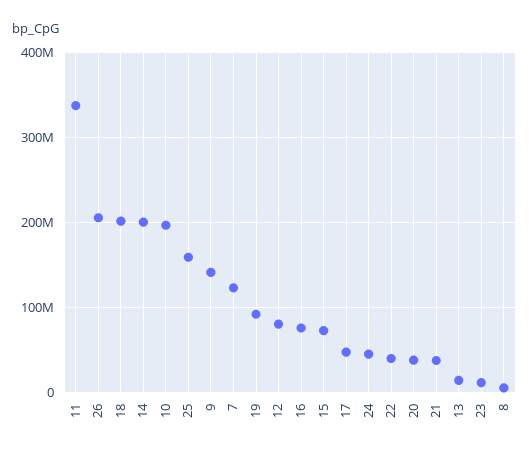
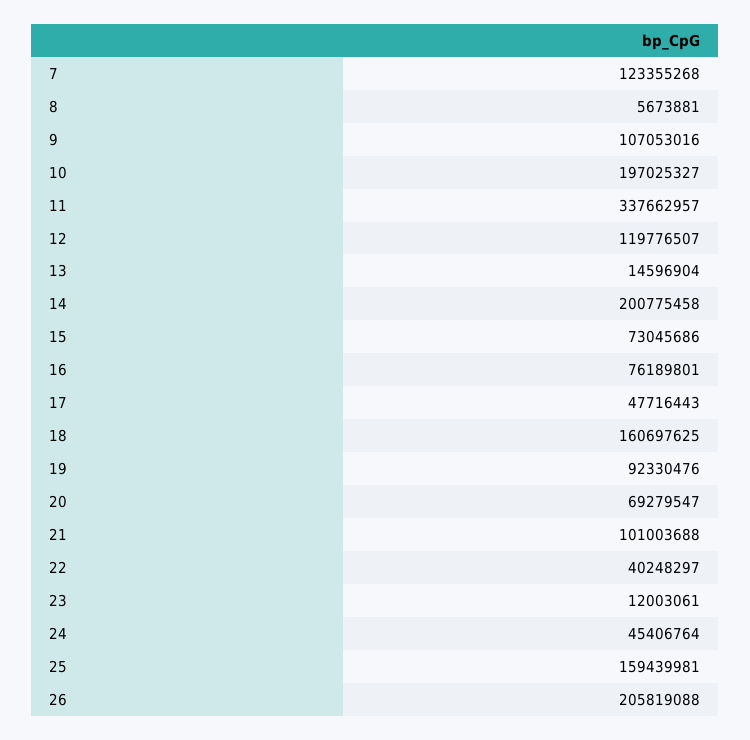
  {
    "11": 337662957,
    "26": 205819088,
-   "18": 200000000,
+   "18": 160697625,
    "14": 200775458,
    "10": 197025327,
    "25": 159439981,
-   "9": 140000000,
+   "9": 107053016,
    "7": 123355268,
    "19": 92330476,
-   "12": 80000000,
+   "12": 119776507,
    "16": 76189801,
    "15": 73045686,
    "17": 47716443,
    "24": 45406764,
    "22": 40248297,
-   "20": 40000000,
+   "20": 69279547,
-   "21": 40000000,
+   "21": 101003688,
    "13": 14596904,
    "23": 12003061,
    "8": 5673881
  }

